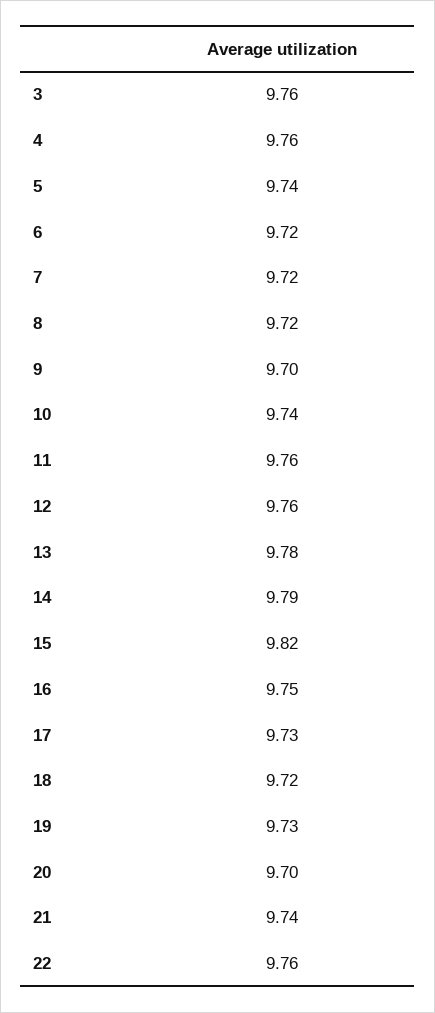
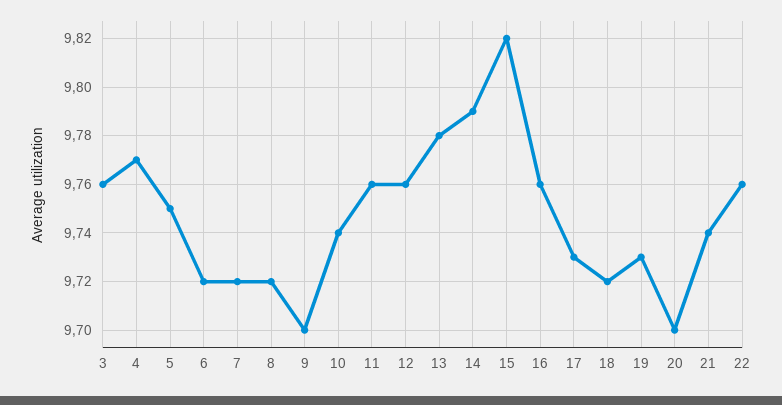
  {
    "3": 9.76,
-   "4": 9.76,
+   "4": 9.77,
-   "5": 9.74,
+   "5": 9.75,
    "6": 9.72,
    "7": 9.72,
    "8": 9.72,
    "9": 9.7,
    "10": 9.74,
    "11": 9.76,
    "12": 9.76,
    "13": 9.78,
    "14": 9.79,
    "15": 9.82,
-   "16": 9.75,
+   "16": 9.76,
    "17": 9.73,
    "18": 9.72,
    "19": 9.73,
    "20": 9.7,
    "21": 9.74,
    "22": 9.76
  }

